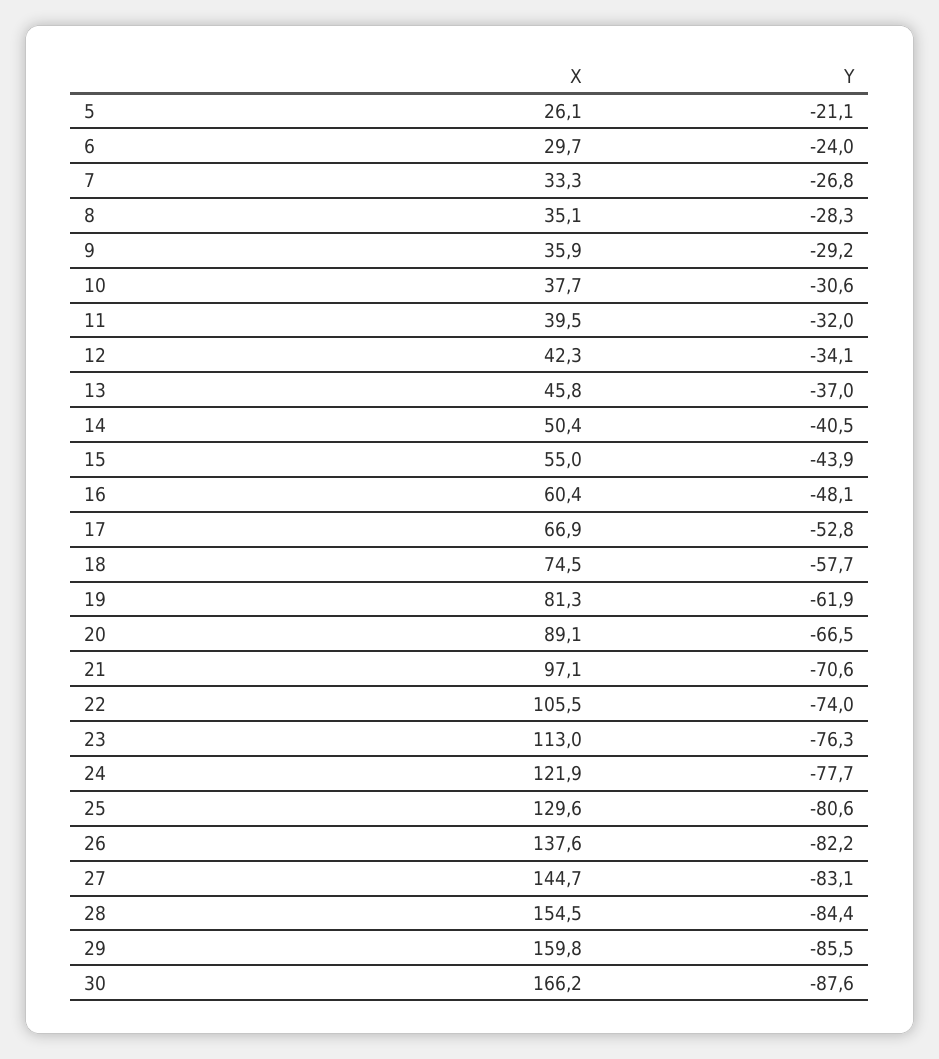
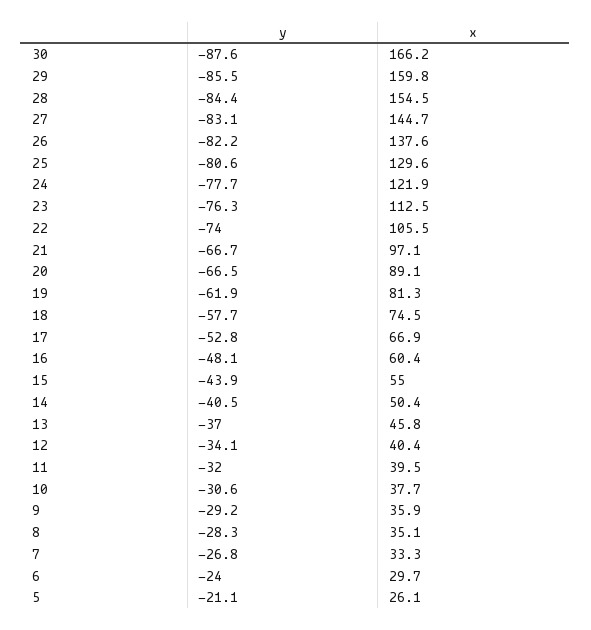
  {
    "X": {
      "5": 26.1,
      "6": 29.7,
      "7": 33.3,
      "8": 35.1,
      "9": 35.9,
      "10": 37.7,
      "11": 39.5,
-     "12": 42.3,
+     "12": 40.4,
      "13": 45.8,
      "14": 50.4,
      "15": 55,
      "16": 60.4,
      "17": 66.9,
      "18": 74.5,
      "19": 81.3,
      "20": 89.1,
      "21": 97.1,
      "22": 105.5,
-     "23": 113,
+     "23": 112.5,
      "24": 121.9,
      "25": 129.6,
      "26": 137.6,
      "27": 144.7,
      "28": 154.5,
      "29": 159.8,
      "30": 166.2
    },
    "Y": {
      "5": -21.1,
      "6": -24,
      "7": -26.8,
      "8": -28.3,
      "9": -29.2,
      "10": -30.6,
      "11": -32,
      "12": -34.1,
      "13": -37,
      "14": -40.5,
      "15": -43.9,
      "16": -48.1,
      "17": -52.8,
      "18": -57.7,
      "19": -61.9,
      "20": -66.5,
-     "21": -70.6,
+     "21": -66.7,
      "22": -74,
      "23": -76.3,
      "24": -77.7,
      "25": -80.6,
      "26": -82.2,
      "27": -83.1,
      "28": -84.4,
      "29": -85.5,
      "30": -87.6
    }
  }

